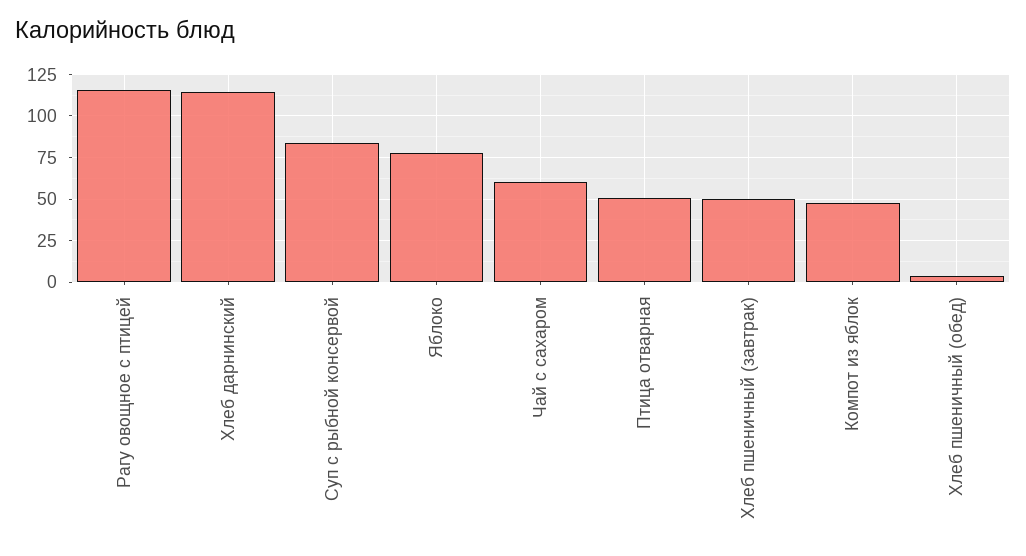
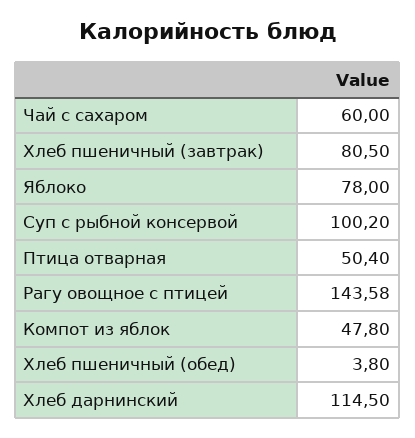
  {
-   "Рагу овощное с птицей": 115,
+   "Рагу овощное с птицей": 143.58,
    "Хлеб дарнинский": 114.5,
-   "Суп с рыбной консервой": 85,
+   "Суп с рыбной консервой": 100.2,
    "Яблоко": 78,
    "Чай с сахаром": 60,
    "Птица отварная": 50.4,
-   "Хлеб пшеничный (завтрак)": 50,
+   "Хлеб пшеничный (завтрак)": 80.5,
    "Компот из яблок": 47.8,
    "Хлеб пшеничный (обед)": 3.8
  }

